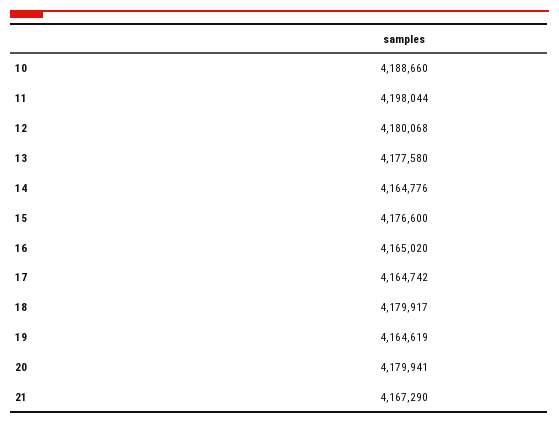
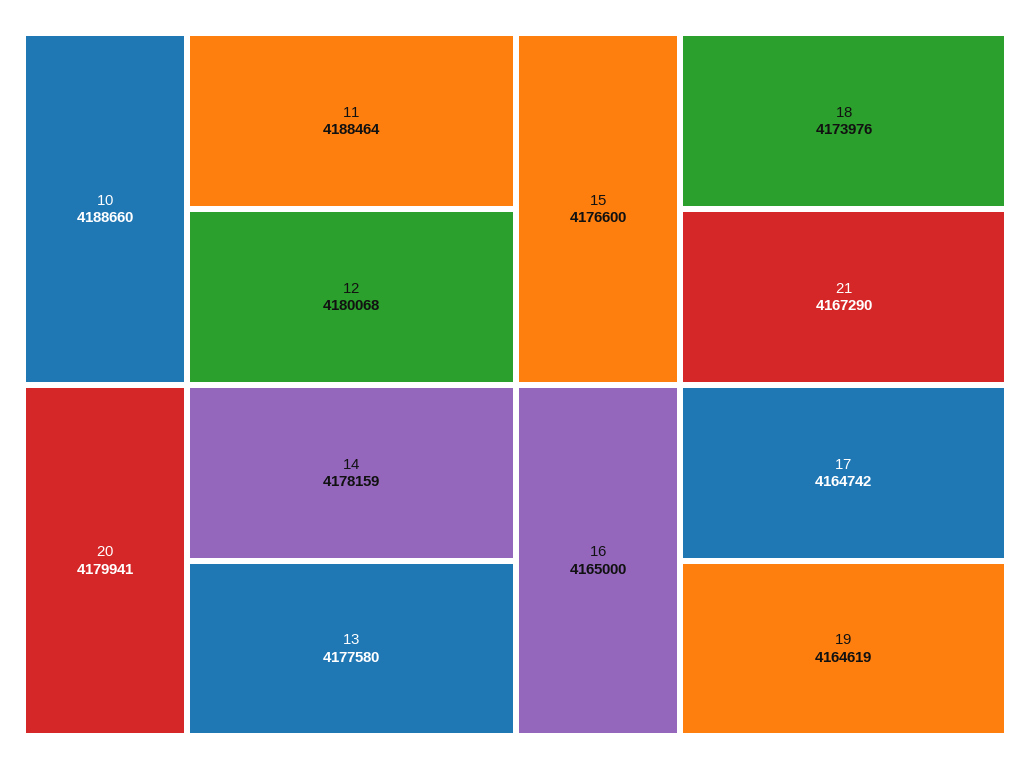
  {
    "10": 4188660,
-   "11": 4198044,
+   "11": 4188464,
    "12": 4180068,
    "13": 4177580,
-   "14": 4164776,
+   "14": 4178159,
    "15": 4176600,
-   "16": 4165020,
+   "16": 4165000,
    "17": 4164742,
-   "18": 4179917,
+   "18": 4173976,
    "19": 4164619,
    "20": 4179941,
    "21": 4167290
  }

